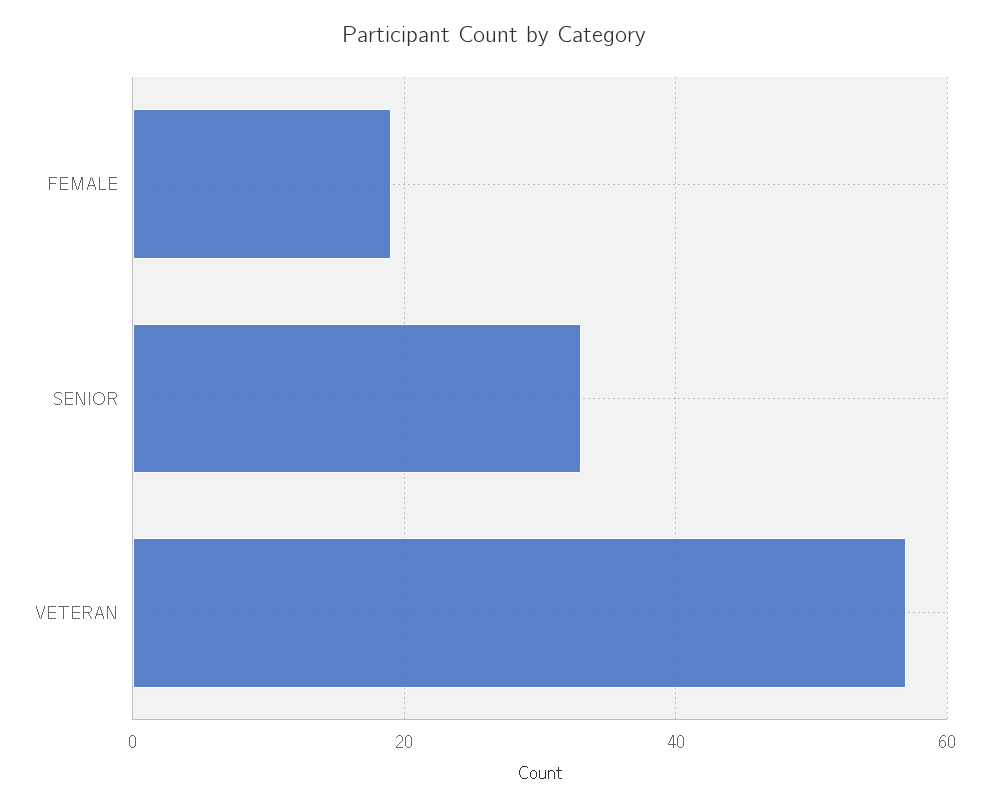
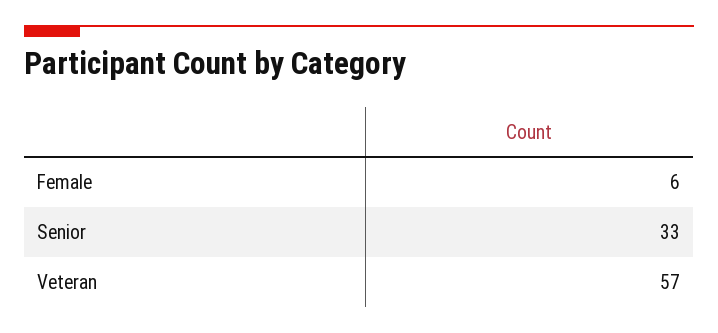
  {
-   "FEMALE": 20,
+   "FEMALE": 6,
    "SENIOR": 33,
    "VETERAN": 57
  }

